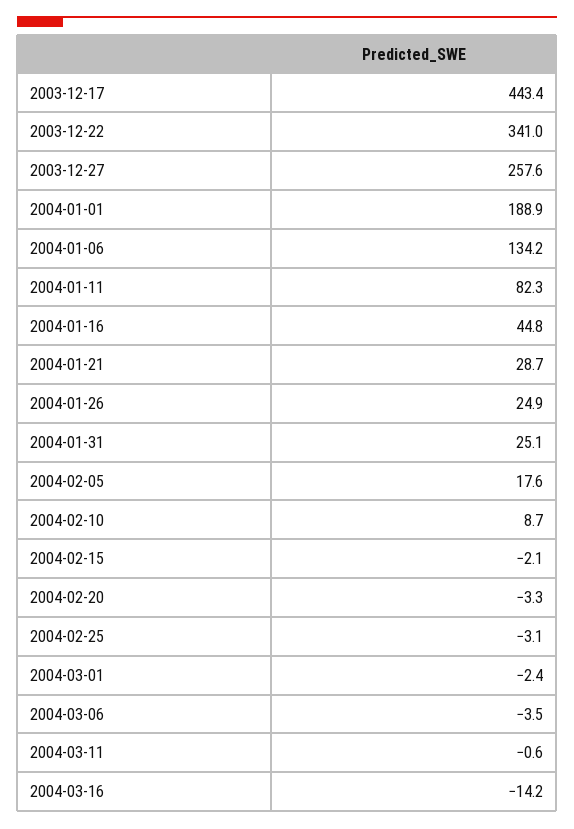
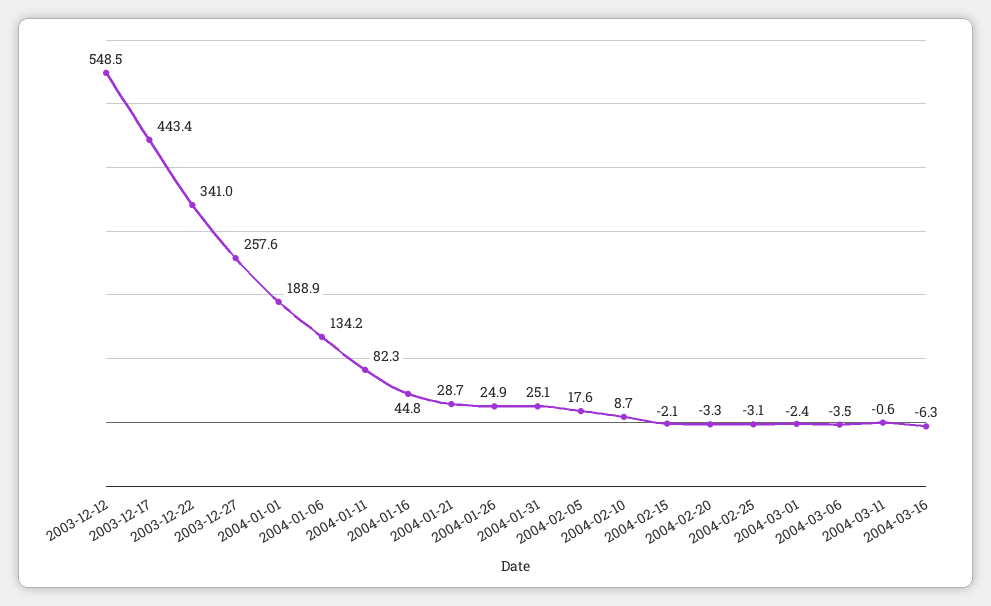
  {
    "2003-12-17": 443.4,
    "2003-12-22": 341,
    "2003-12-27": 257.6,
    "2004-01-01": 188.9,
    "2004-01-06": 134.2,
    "2004-01-11": 82.3,
    "2004-01-16": 44.8,
    "2004-01-21": 28.7,
    "2004-01-26": 24.9,
    "2004-01-31": 25.1,
    "2004-02-05": 17.6,
    "2004-02-10": 8.7,
    "2004-02-15": -2.1,
    "2004-02-20": -3.3,
    "2004-02-25": -3.1,
    "2004-03-01": -2.4,
    "2004-03-06": -3.5,
    "2004-03-11": -0.6,
-   "2004-03-16": -14.2
+   "2004-03-16": -6.3,
+   "2003-12-12": 548.5
  }

